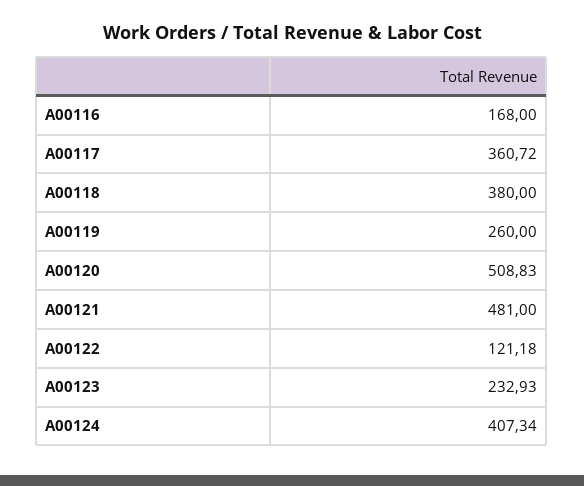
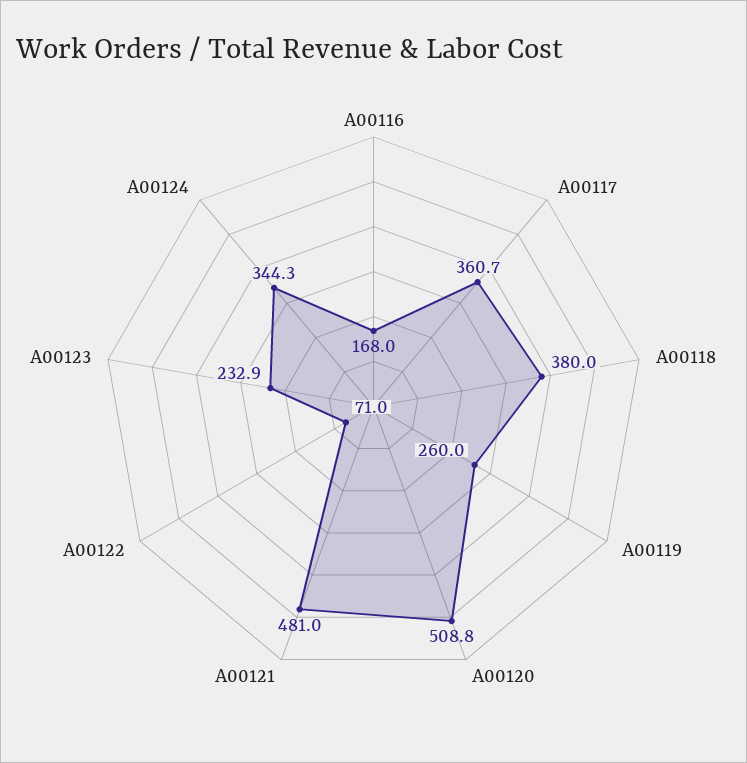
  {
    "A00116": 168,
    "A00117": 360.72,
    "A00118": 380,
    "A00119": 260,
    "A00120": 508.83,
    "A00121": 481,
-   "A00122": 121.18,
+   "A00122": 71,
    "A00123": 232.93,
-   "A00124": 407.34
+   "A00124": 344.3
  }

